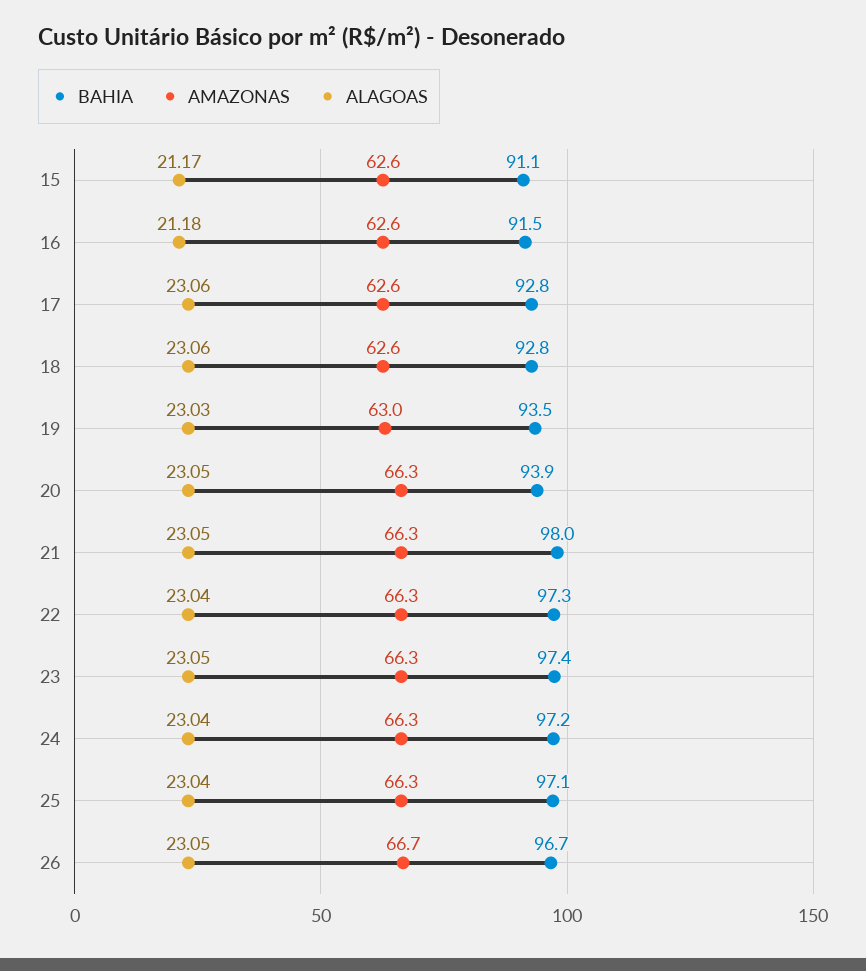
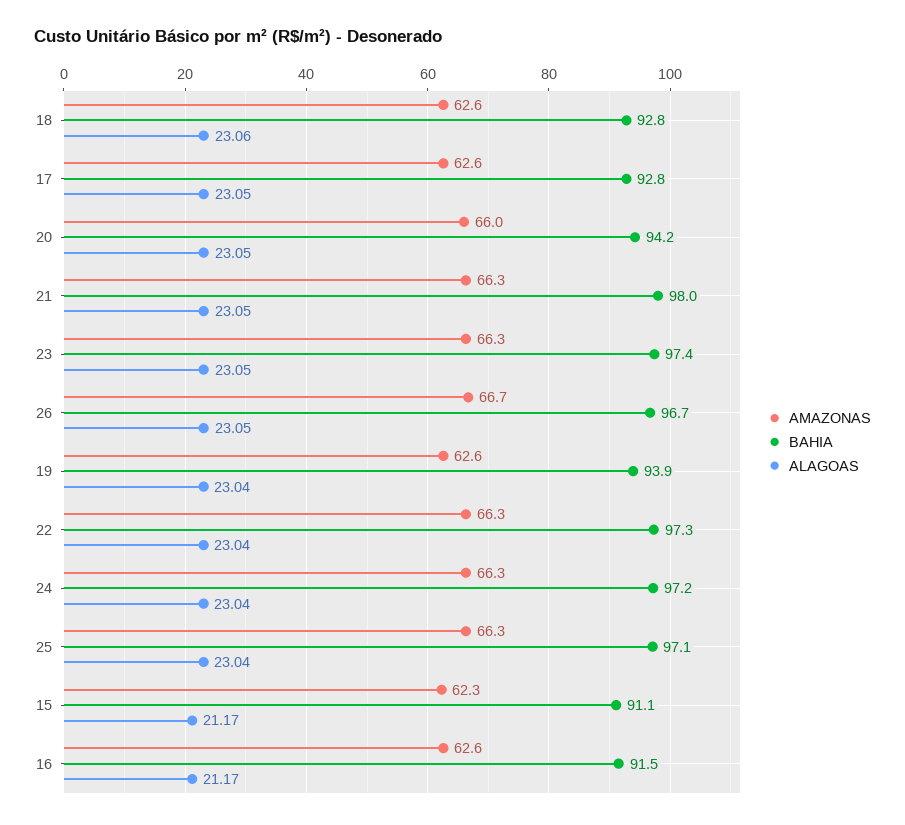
  {
    "BAHIA": {
      "15": 91.1,
      "16": 91.5,
      "17": 92.8,
      "18": 92.8,
-     "19": 93.5,
+     "19": 93.9,
-     "20": 93.9,
+     "20": 94.2,
      "21": 98,
      "22": 97.3,
      "23": 97.4,
      "24": 97.2,
      "25": 97.1,
      "26": 96.7
    },
    "AMAZONAS": {
-     "15": 62.6,
+     "15": 62.3,
      "16": 62.6,
      "17": 62.6,
      "18": 62.6,
-     "19": 63,
+     "19": 62.6,
-     "20": 66.3,
+     "20": 66,
      "21": 66.3,
      "22": 66.3,
      "23": 66.3,
      "24": 66.3,
      "25": 66.3,
      "26": 66.7
    },
    "ALAGOAS": {
      "15": 21.17,
-     "16": 21.18,
+     "16": 21.17,
-     "17": 23.06,
+     "17": 23.05,
      "18": 23.06,
-     "19": 23.03,
+     "19": 23.04,
      "20": 23.05,
      "21": 23.05,
      "22": 23.04,
      "23": 23.05,
      "24": 23.04,
      "25": 23.04,
      "26": 23.05
    }
  }

